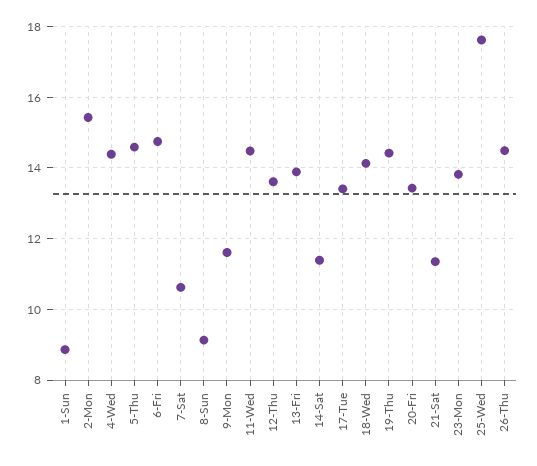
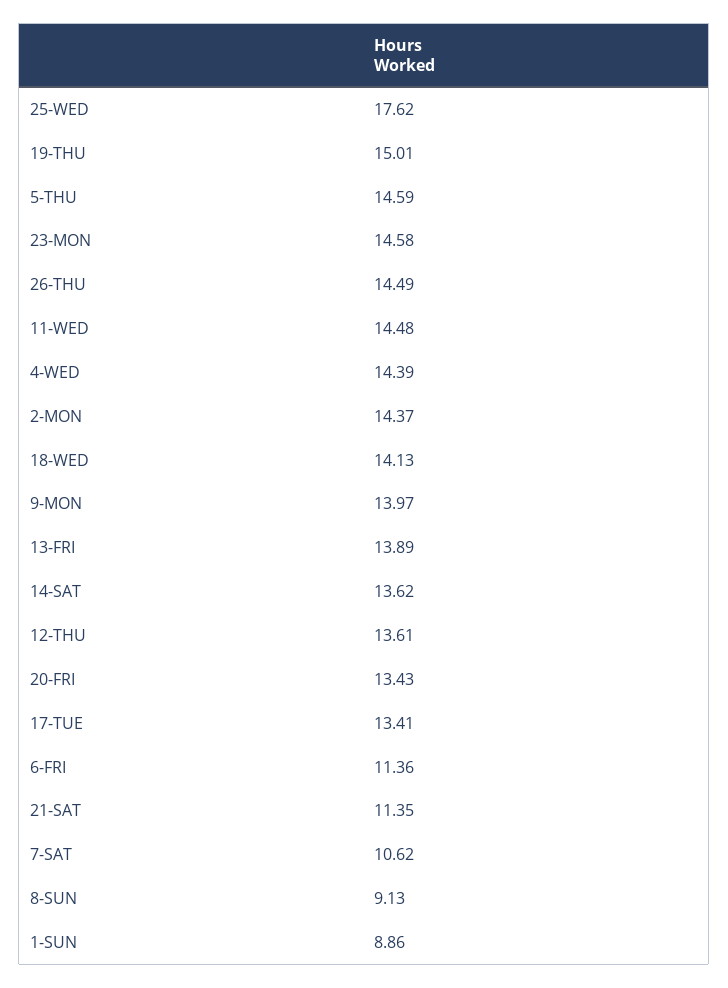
  {
    "1-Sun": 8.86,
-   "2-Mon": 15.4,
+   "2-Mon": 14.37,
    "4-Wed": 14.39,
    "5-Thu": 14.59,
-   "6-Fri": 14.8,
+   "6-Fri": 11.36,
    "7-Sat": 10.62,
    "8-Sun": 9.13,
-   "9-Mon": 11.6,
+   "9-Mon": 13.97,
    "11-Wed": 14.48,
    "12-Thu": 13.61,
    "13-Fri": 13.89,
-   "14-Sat": 11.4,
+   "14-Sat": 13.62,
    "17-Tue": 13.41,
    "18-Wed": 14.13,
-   "19-Thu": 14.4,
+   "19-Thu": 15.01,
    "20-Fri": 13.43,
    "21-Sat": 11.35,
-   "23-Mon": 13.8,
+   "23-Mon": 14.58,
    "25-Wed": 17.62,
    "26-Thu": 14.49
  }

